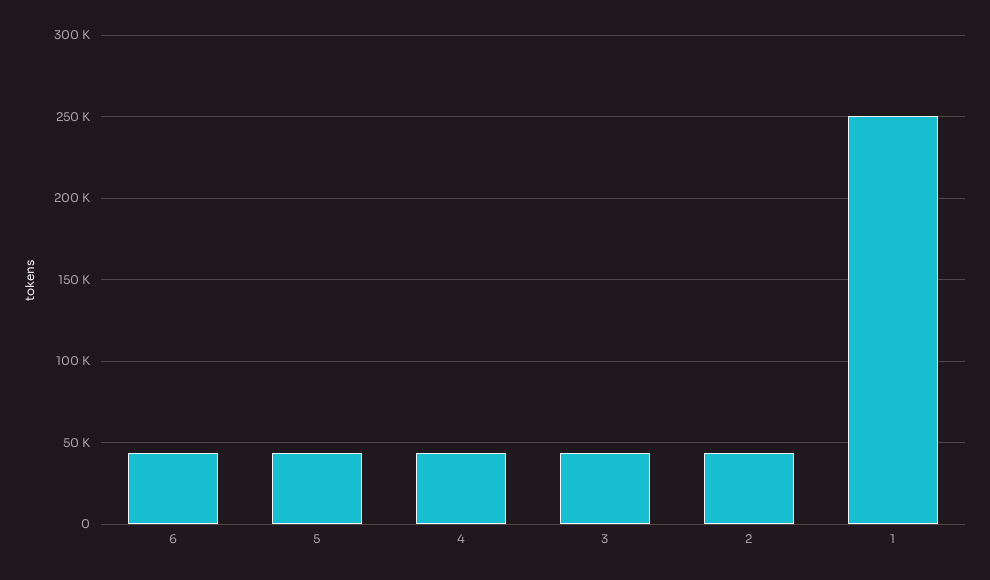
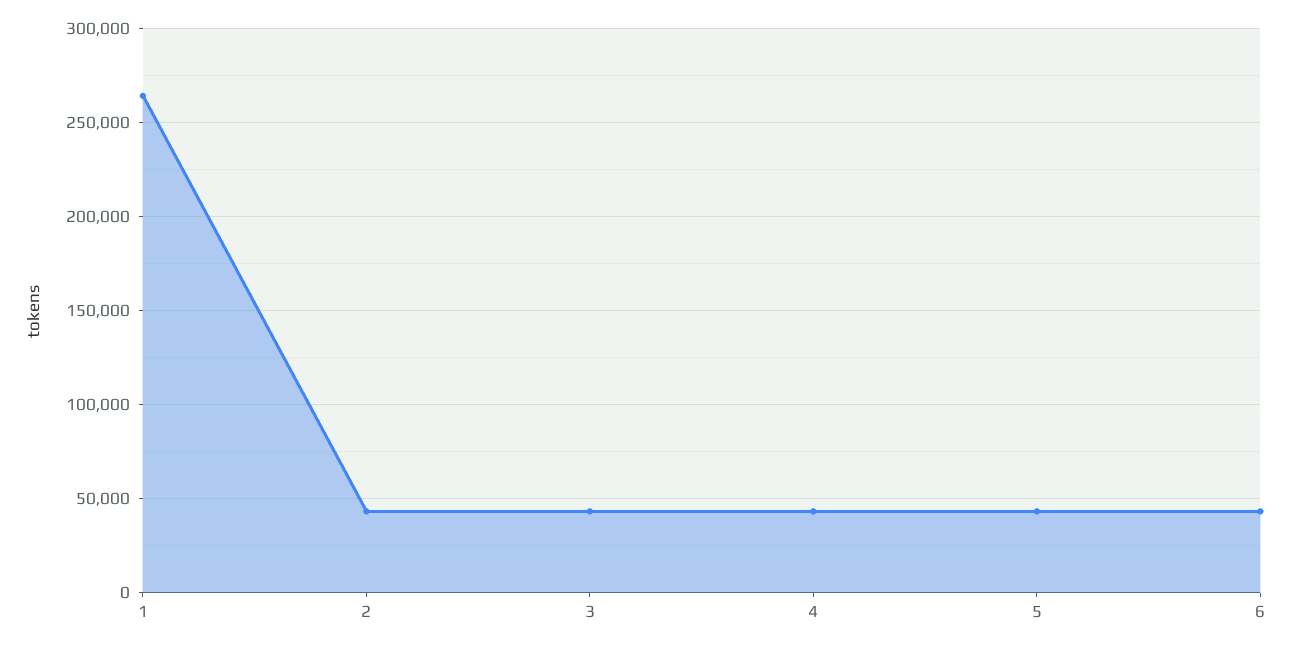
  {
    "6": 45000,
    "5": 45000,
    "4": 45000,
    "3": 45000,
    "2": 45000,
-   "1": 250000
+   "1": 265000
  }

